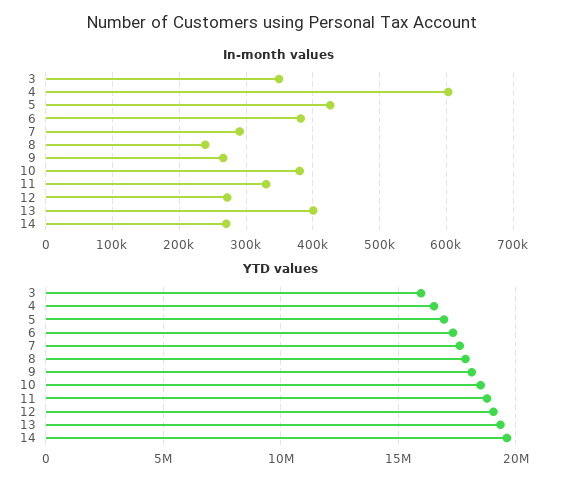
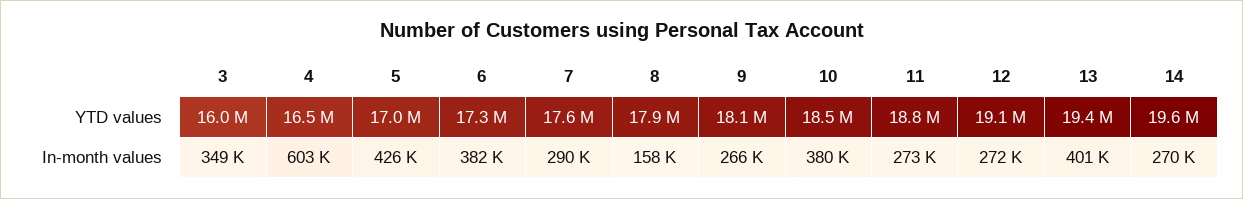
  {
    "In-month values": {
      "3": 349000,
      "4": 603000,
      "5": 426000,
      "6": 382000,
      "7": 290000,
-     "8": 240000,
+     "8": 158000,
      "9": 266000,
      "10": 380000,
-     "11": 330000,
+     "11": 273000,
      "12": 272000,
      "13": 401000,
      "14": 270000
    },
    "YTD values": {
      "3": 16000000,
      "4": 16500000,
      "5": 17000000,
      "6": 17300000,
      "7": 17600000,
      "8": 17900000,
      "9": 18100000,
      "10": 18500000,
      "11": 18800000,
      "12": 19100000,
      "13": 19400000,
      "14": 19600000
    }
  }

